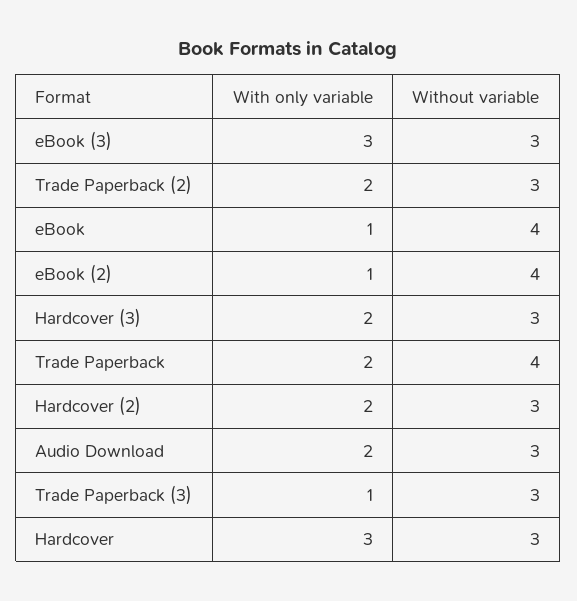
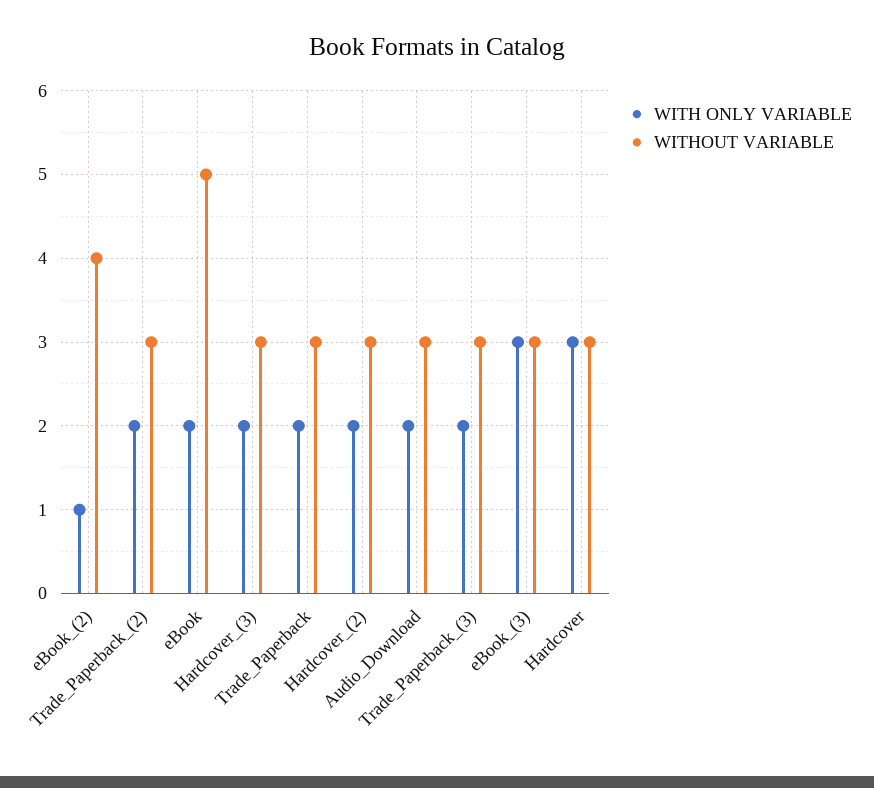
  {
    "With only variable": {
      "eBook (3)": 3,
      "Trade Paperback (2)": 2,
-     "eBook": 1,
+     "eBook": 2,
      "eBook (2)": 1,
      "Hardcover (3)": 2,
      "Trade Paperback": 2,
      "Hardcover (2)": 2,
      "Audio Download": 2,
-     "Trade Paperback (3)": 1,
+     "Trade Paperback (3)": 2,
      "Hardcover": 3
    },
    "Without variable": {
      "eBook (3)": 3,
      "Trade Paperback (2)": 3,
-     "eBook": 4,
+     "eBook": 5,
      "eBook (2)": 4,
      "Hardcover (3)": 3,
-     "Trade Paperback": 4,
+     "Trade Paperback": 3,
      "Hardcover (2)": 3,
      "Audio Download": 3,
      "Trade Paperback (3)": 3,
      "Hardcover": 3
    }
  }

